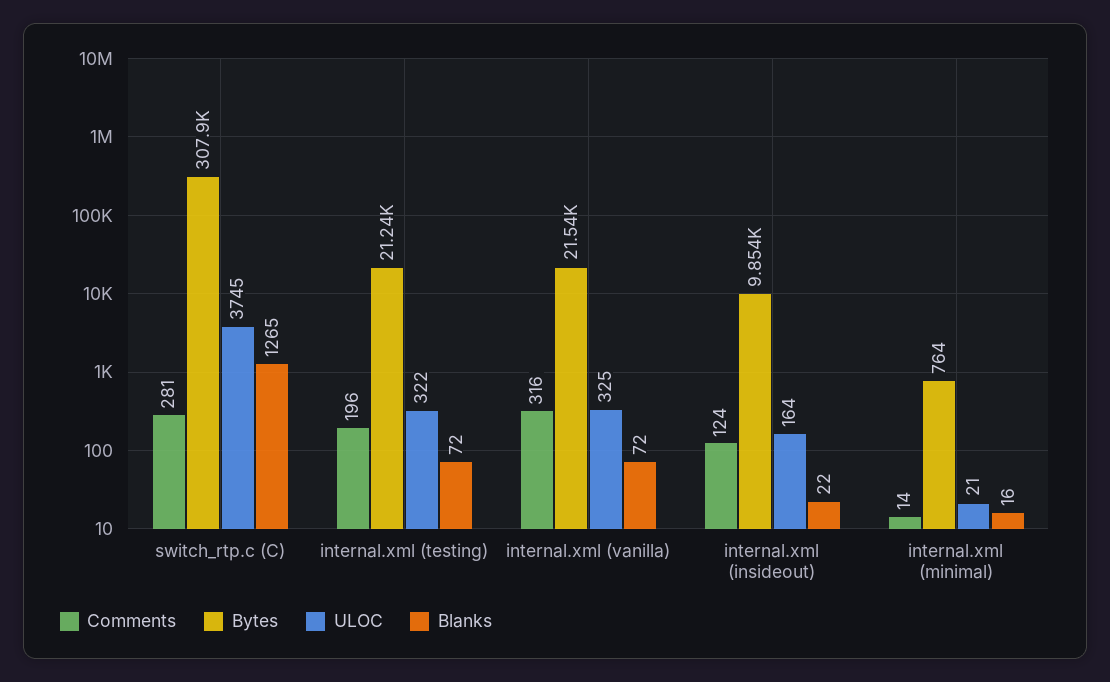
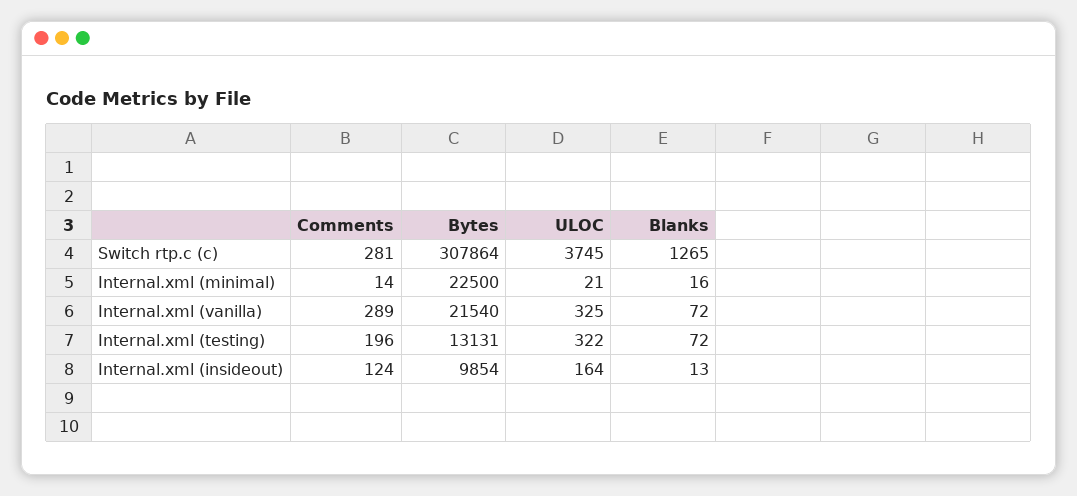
  {
    "Comments": {
      "switch_rtp.c (C)": 281,
      "internal.xml (testing)": 196,
-     "internal.xml (vanilla)": 316,
+     "internal.xml (vanilla)": 289,
      "internal.xml (insideout)": 124,
      "internal.xml (minimal)": 14
    },
    "Bytes": {
      "switch_rtp.c (C)": 307864,
-     "internal.xml (testing)": 21240,
+     "internal.xml (testing)": 13131,
      "internal.xml (vanilla)": 21540,
      "internal.xml (insideout)": 9854,
-     "internal.xml (minimal)": 764
+     "internal.xml (minimal)": 22500
    },
    "ULOC": {
      "switch_rtp.c (C)": 3745,
      "internal.xml (testing)": 322,
      "internal.xml (vanilla)": 325,
      "internal.xml (insideout)": 164,
      "internal.xml (minimal)": 21
    },
    "Blanks": {
      "switch_rtp.c (C)": 1265,
      "internal.xml (testing)": 72,
      "internal.xml (vanilla)": 72,
-     "internal.xml (insideout)": 22,
+     "internal.xml (insideout)": 13,
      "internal.xml (minimal)": 16
    }
  }

